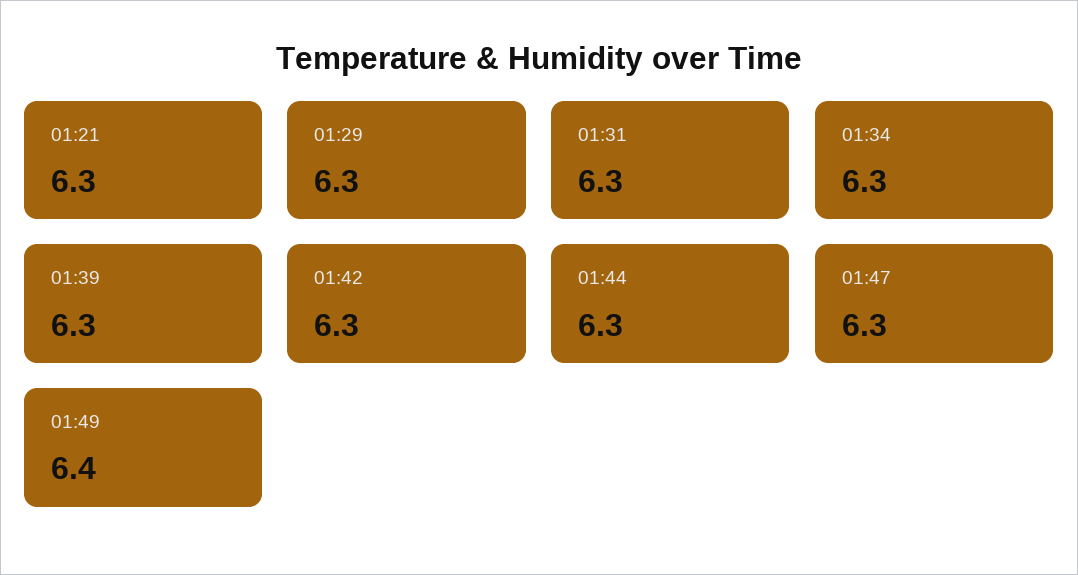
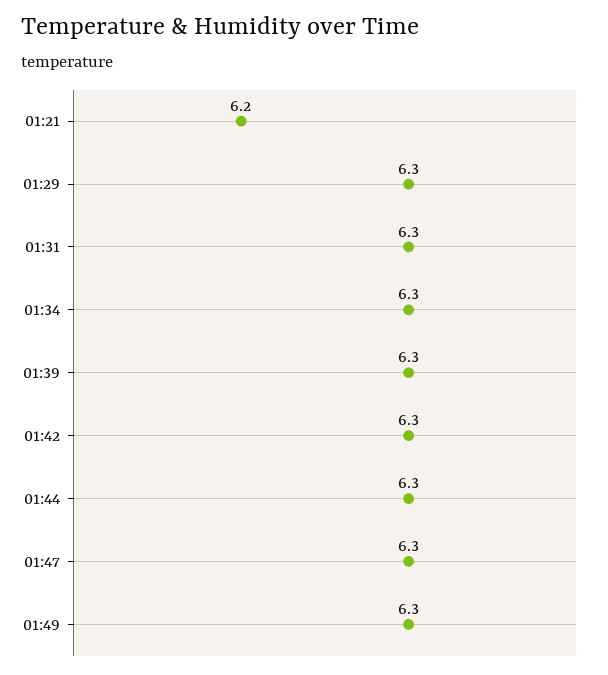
  {
-   "01:21": 6.3,
+   "01:21": 6.2,
    "01:29": 6.3,
    "01:31": 6.3,
    "01:34": 6.3,
    "01:39": 6.3,
    "01:42": 6.3,
    "01:44": 6.3,
    "01:47": 6.3,
-   "01:49": 6.4
+   "01:49": 6.3
  }

